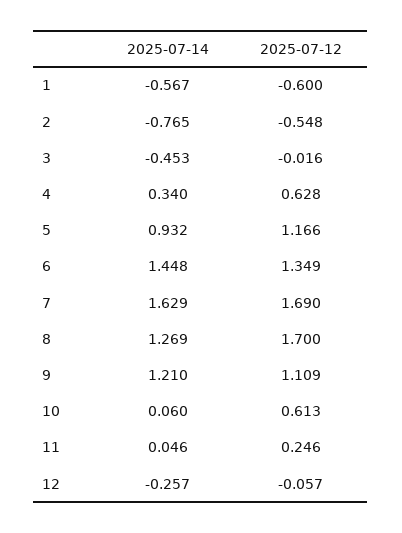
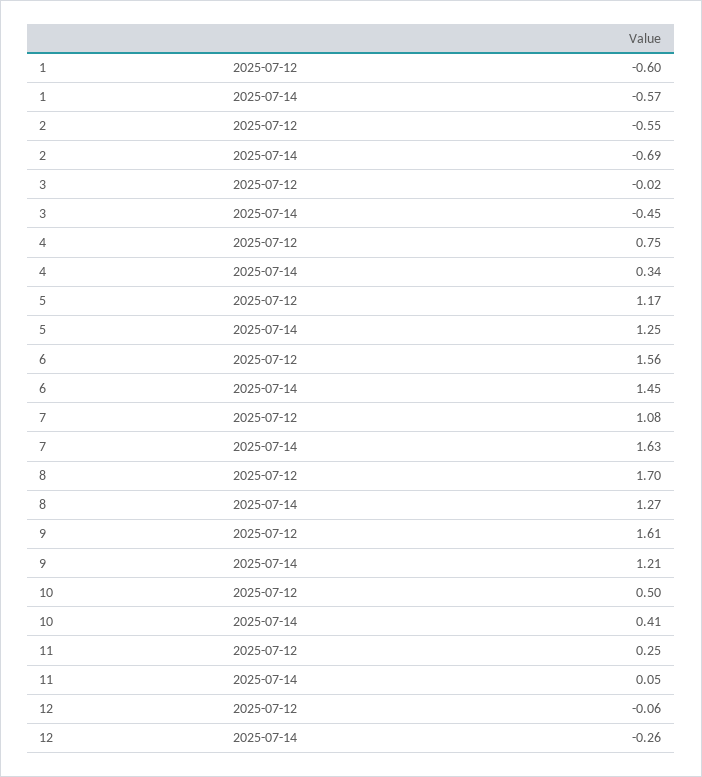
  {
    "2025-07-14": {
      "1": -0.567,
-     "2": -0.765,
+     "2": -0.69,
      "3": -0.453,
      "4": 0.34,
-     "5": 0.932,
+     "5": 1.25,
      "6": 1.448,
      "7": 1.629,
      "8": 1.269,
      "9": 1.21,
-     "10": 0.06,
+     "10": 0.41,
      "11": 0.046,
      "12": -0.257
    },
    "2025-07-12": {
      "1": -0.6,
      "2": -0.548,
      "3": -0.016,
-     "4": 0.628,
+     "4": 0.75,
      "5": 1.166,
-     "6": 1.349,
+     "6": 1.56,
-     "7": 1.69,
+     "7": 1.08,
      "8": 1.7,
-     "9": 1.109,
+     "9": 1.61,
-     "10": 0.613,
+     "10": 0.5,
      "11": 0.246,
      "12": -0.057
    }
  }

